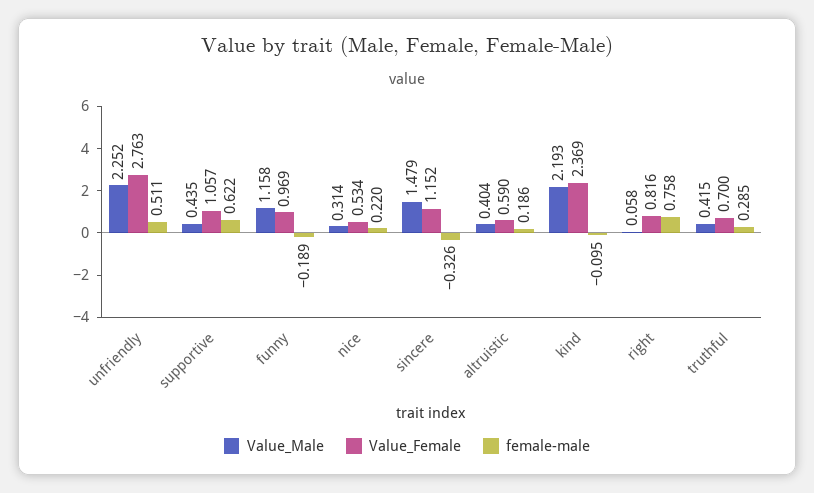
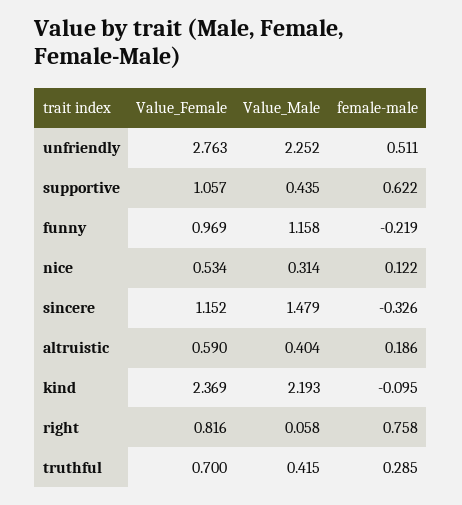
  {
    "Value_Male": {
      "unfriendly": 2.252,
      "supportive": 0.435,
      "funny": 1.158,
      "nice": 0.314,
      "sincere": 1.479,
      "altruistic": 0.404,
      "kind": 2.193,
      "right": 0.058,
      "truthful": 0.415
    },
    "Value_Female": {
      "unfriendly": 2.763,
      "supportive": 1.057,
      "funny": 0.969,
      "nice": 0.534,
      "sincere": 1.152,
      "altruistic": 0.59,
      "kind": 2.369,
      "right": 0.816,
      "truthful": 0.7
    },
    "female-male": {
      "unfriendly": 0.511,
      "supportive": 0.622,
-     "funny": -0.189,
+     "funny": -0.219,
-     "nice": 0.22,
+     "nice": 0.122,
      "sincere": -0.326,
      "altruistic": 0.186,
      "kind": -0.095,
      "right": 0.758,
      "truthful": 0.285
    }
  }

